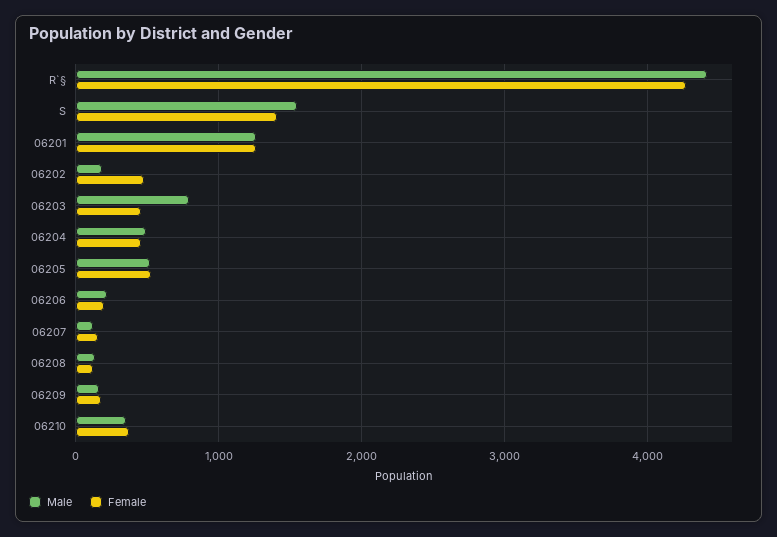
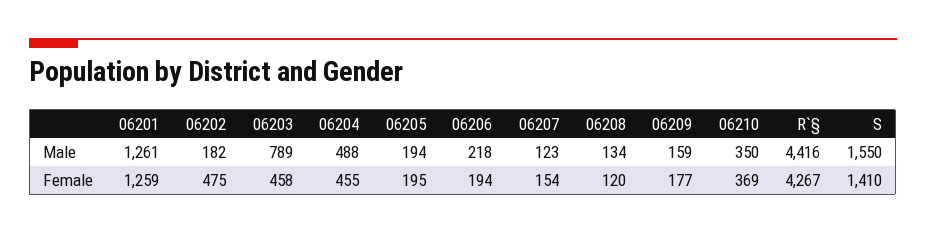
  {
    "Male": {
      "R`§": 4416,
      "S": 1550,
      "06201": 1261,
      "06202": 182,
      "06203": 789,
      "06204": 488,
-     "06205": 500,
+     "06205": 194,
      "06206": 218,
      "06207": 123,
      "06208": 134,
      "06209": 159,
      "06210": 350
    },
    "Female": {
      "R`§": 4267,
      "S": 1410,
      "06201": 1259,
      "06202": 475,
      "06203": 458,
      "06204": 455,
-     "06205": 500,
+     "06205": 195,
      "06206": 194,
      "06207": 154,
      "06208": 120,
      "06209": 177,
      "06210": 369
    }
  }

